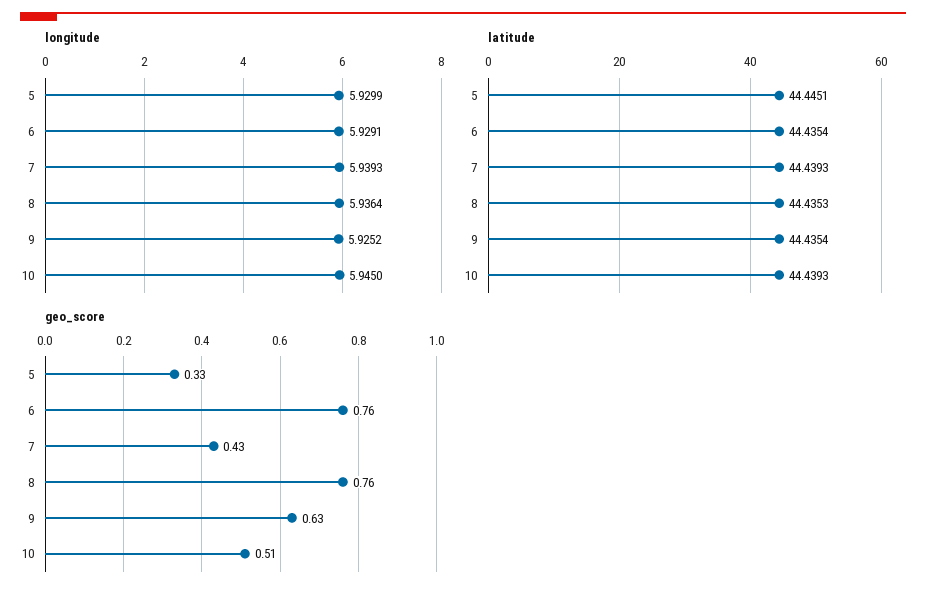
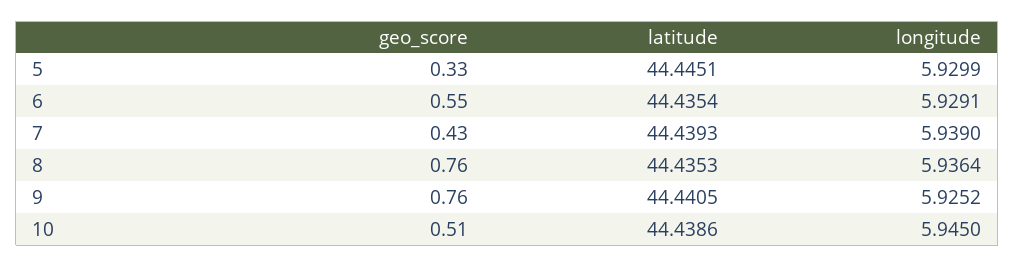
  {
    "longitude": {
      "5": 5.9299,
      "6": 5.9291,
-     "7": 5.9393,
+     "7": 5.939,
      "8": 5.9364,
      "9": 5.9252,
      "10": 5.945
    },
    "latitude": {
      "5": 44.4451,
      "6": 44.4354,
      "7": 44.4393,
      "8": 44.4353,
-     "9": 44.4354,
+     "9": 44.4405,
-     "10": 44.4393
+     "10": 44.4386
    },
    "geo_score": {
      "5": 0.33,
-     "6": 0.76,
+     "6": 0.55,
      "7": 0.43,
      "8": 0.76,
-     "9": 0.63,
+     "9": 0.76,
      "10": 0.51
    }
  }

